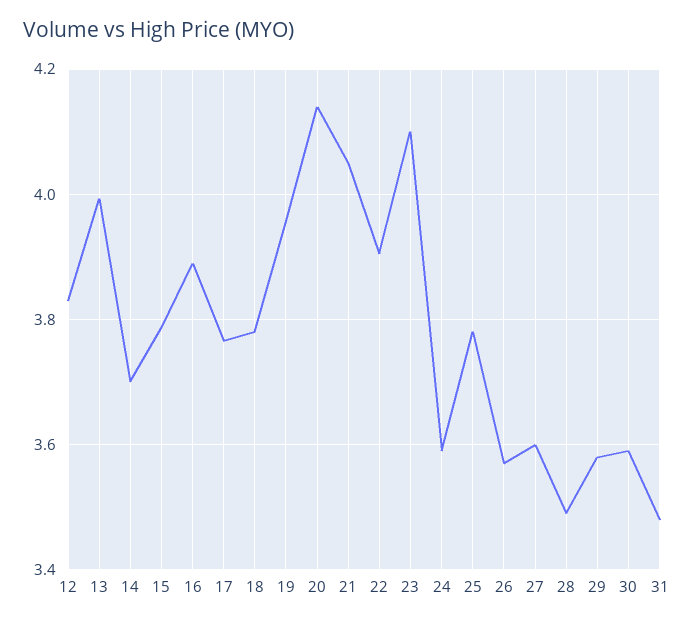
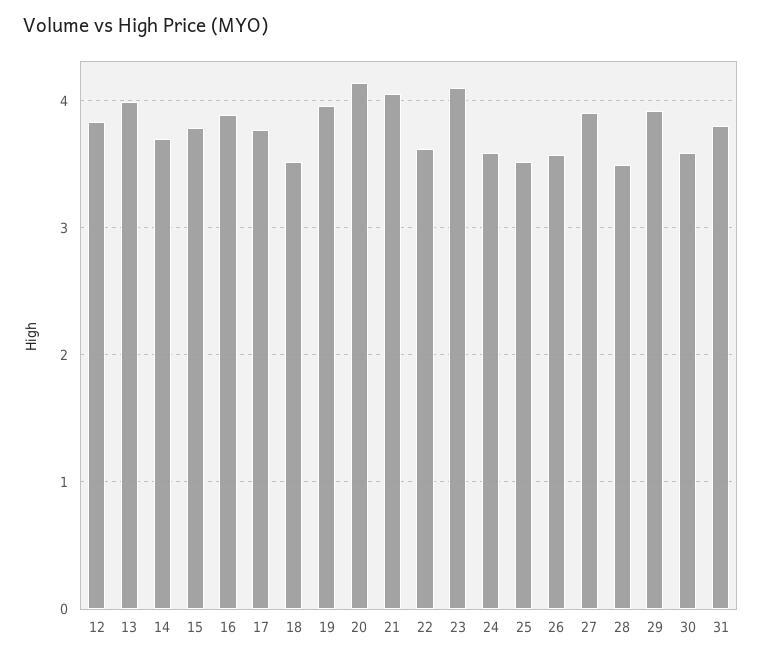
  {
    "12": 3.84,
    "13": 4,
    "14": 3.7,
    "15": 3.78,
    "16": 3.9,
    "17": 3.76,
-   "18": 3.78,
+   "18": 3.5,
    "19": 3.96,
    "20": 4.14,
    "21": 4.06,
-   "22": 3.9,
+   "22": 3.6,
    "23": 4.1,
    "24": 3.6,
-   "25": 3.78,
+   "25": 3.5,
    "26": 3.58,
-   "27": 3.6,
+   "27": 3.9,
    "28": 3.5,
-   "29": 3.58,
+   "29": 3.9,
    "30": 3.6,
-   "31": 3.48
+   "31": 3.8
  }

